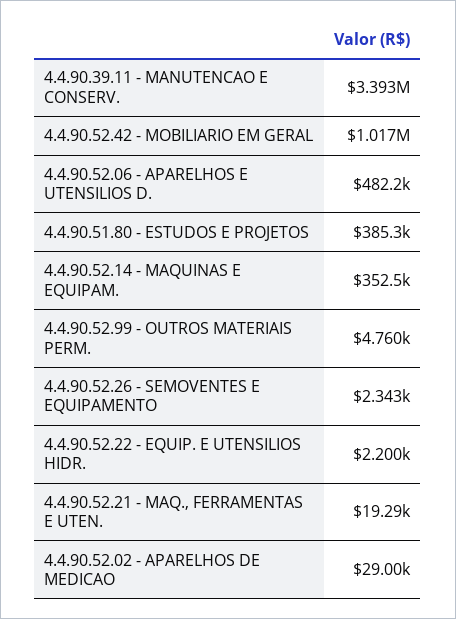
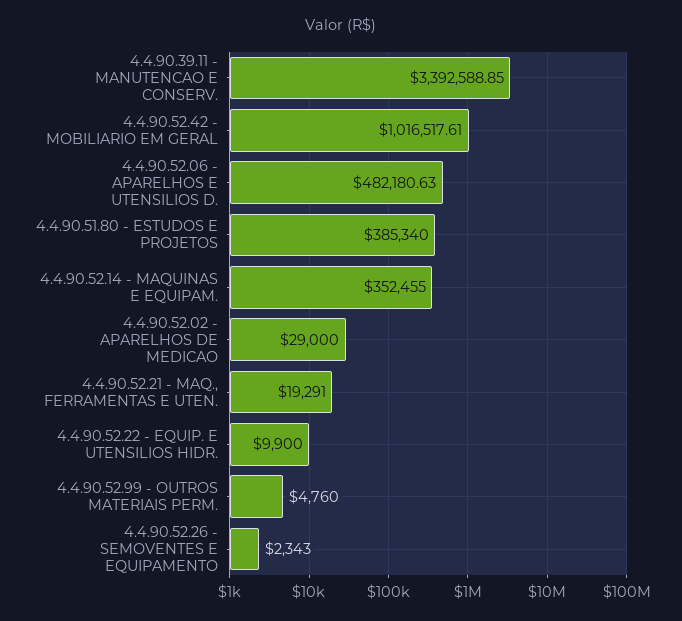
  {
    "4.4.90.39.11 - MANUTENCAO E CONSERV.": 3392588.85,
    "4.4.90.52.42 - MOBILIARIO EM GERAL": 1016517.61,
    "4.4.90.52.06 - APARELHOS E UTENSILIOS D.": 482180.63,
    "4.4.90.51.80 - ESTUDOS E PROJETOS": 385340,
    "4.4.90.52.14 - MAQUINAS E EQUIPAM.": 352455,
    "4.4.90.52.99 - OUTROS MATERIAIS PERM.": 4760,
    "4.4.90.52.26 - SEMOVENTES E EQUIPAMENTO": 2343,
-   "4.4.90.52.22 - EQUIP. E UTENSILIOS HIDR.": 2200,
+   "4.4.90.52.22 - EQUIP. E UTENSILIOS HIDR.": 9900,
    "4.4.90.52.21 - MAQ., FERRAMENTAS E UTEN.": 19291,
    "4.4.90.52.02 - APARELHOS DE MEDICAO": 29000
  }

